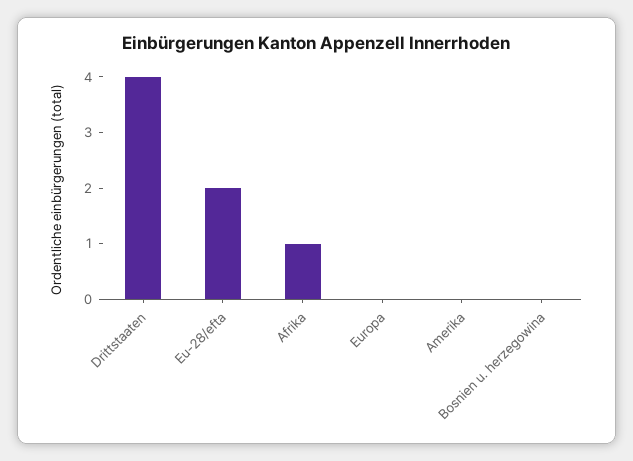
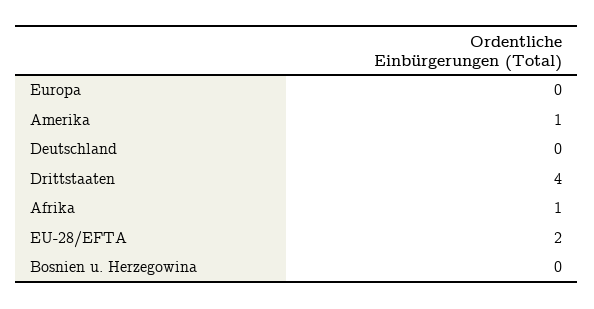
  {
    "Drittstaaten": 4,
    "Eu-28/efta": 2,
    "Afrika": 1,
    "Europa": 0,
-   "Amerika": 0,
+   "Amerika": 1,
-   "Bosnien u. herzegowina": 0
+   "Bosnien u. herzegowina": 0,
+   "Deutschland": 0
  }

